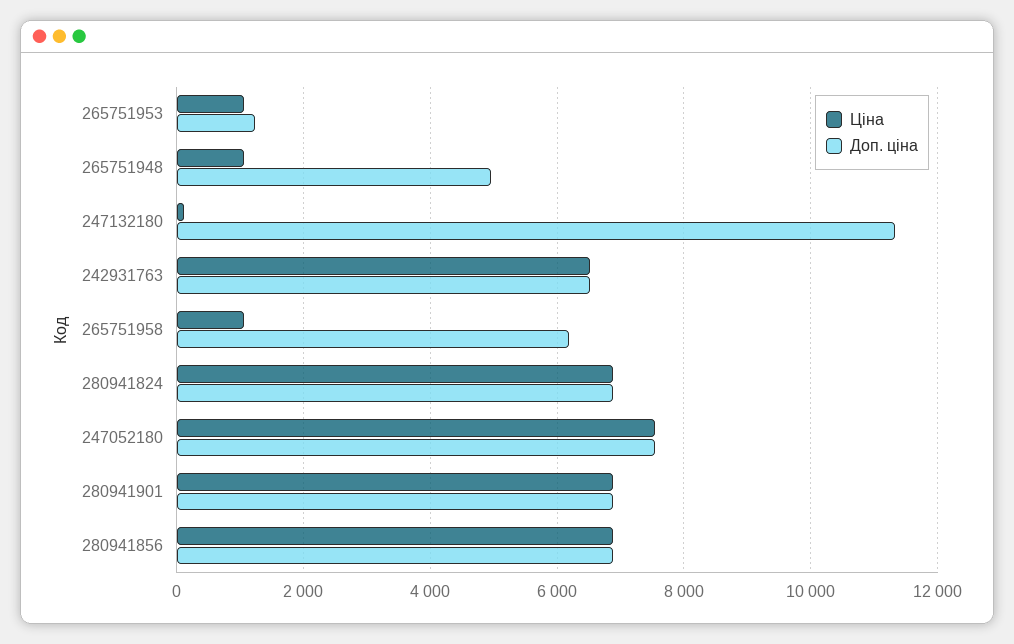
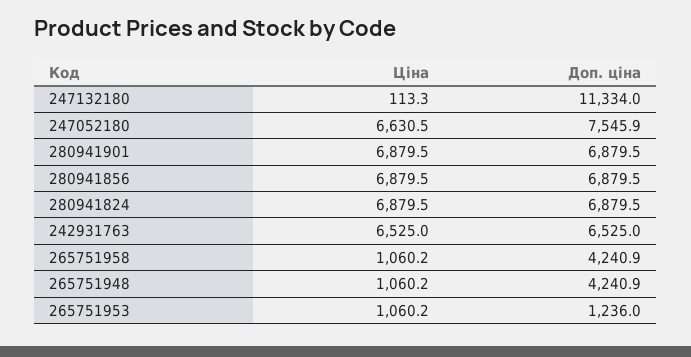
  {
    "Ціна": {
      "265751953": 1060.2,
      "265751948": 1060.2,
      "247132180": 113.3,
      "242931763": 6525,
      "265751958": 1060.2,
      "280941824": 6879.5,
-     "247052180": 7600,
+     "247052180": 6630.5,
      "280941901": 6879.5,
      "280941856": 6879.5
    },
    "Доп. ціна": {
      "265751953": 1236,
-     "265751948": 5000,
+     "265751948": 4240.9,
      "247132180": 11334,
      "242931763": 6525,
-     "265751958": 6200,
+     "265751958": 4240.9,
      "280941824": 6879.5,
      "247052180": 7545.9,
      "280941901": 6879.5,
      "280941856": 6879.5
    }
  }

